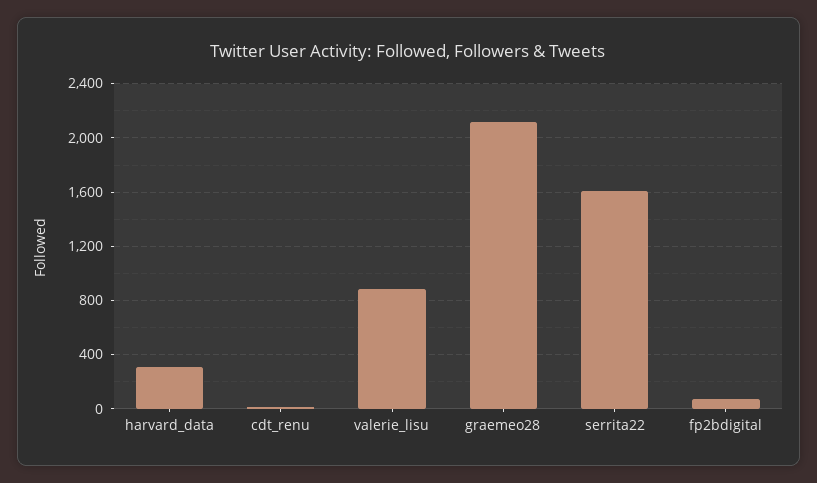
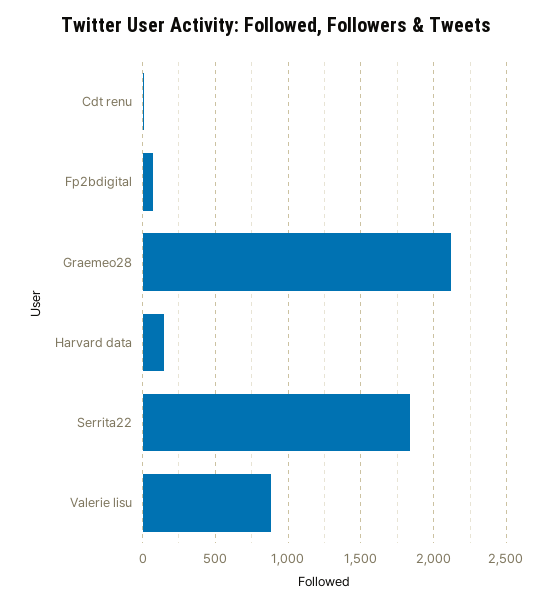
  {
-   "harvard_data": 300,
+   "harvard_data": 150,
    "cdt_renu": 0,
    "valerie_lisu": 900,
    "graemeo28": 2100,
-   "serrita22": 1600,
+   "serrita22": 1850,
    "fp2bdigital": 50
  }

